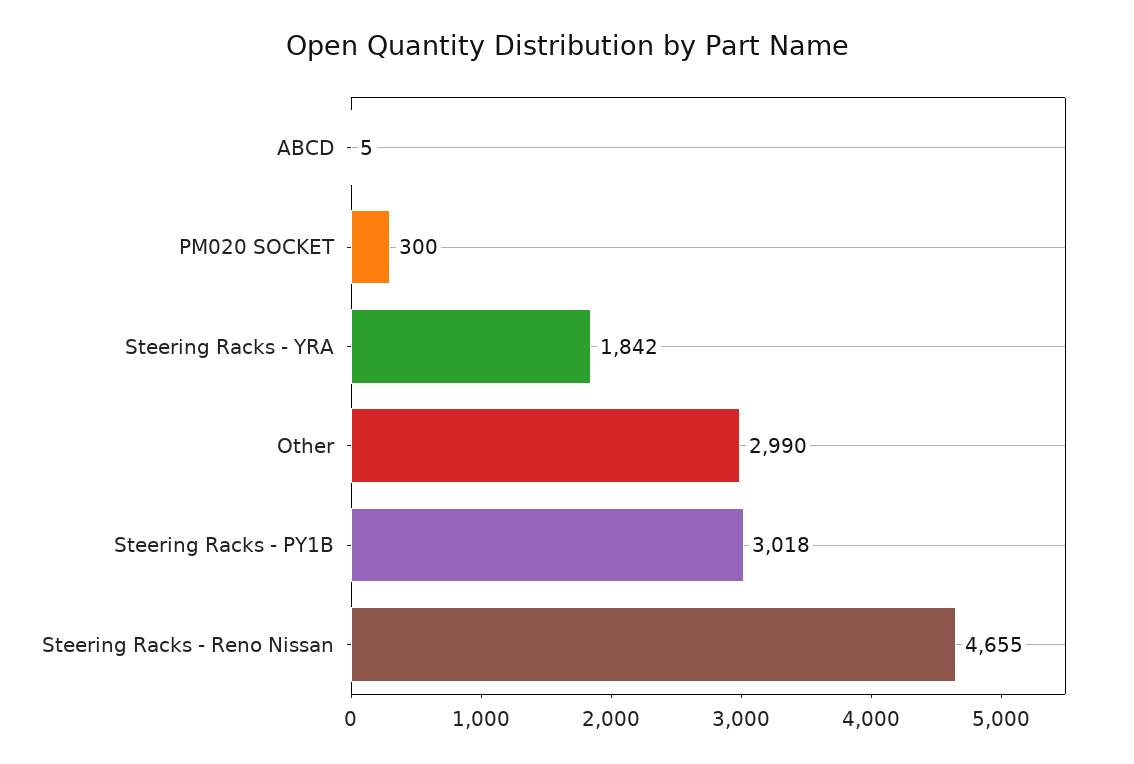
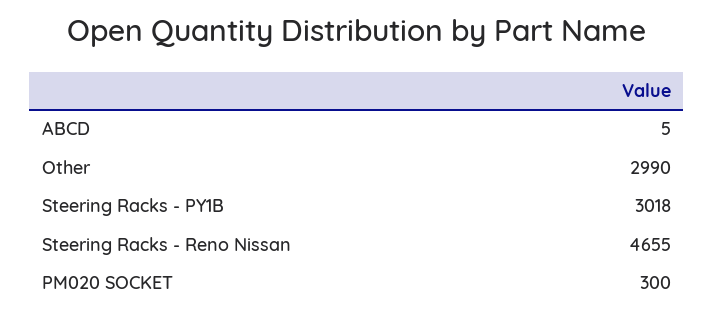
  {
    "ABCD": 5,
    "PM020 SOCKET": 300,
-   "Steering Racks - YRA": 1842,
    "Other": 2990,
    "Steering Racks - PY1B": 3018,
    "Steering Racks - Reno Nissan": 4655
  }

